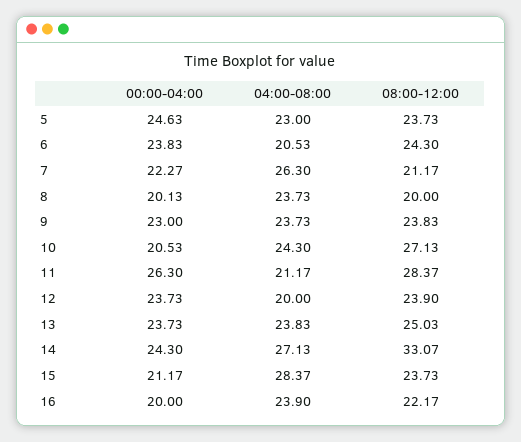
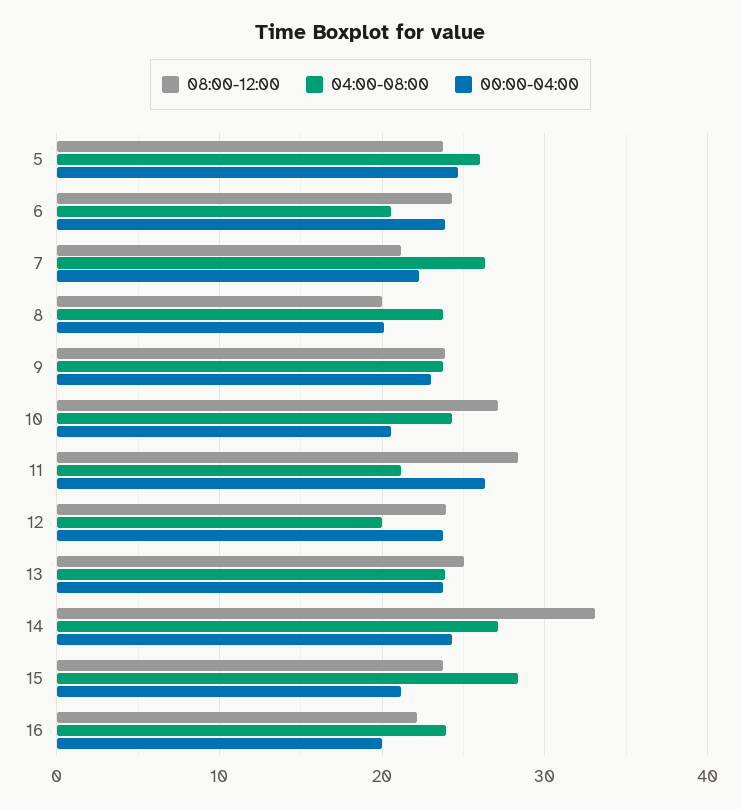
  {
    "00:00-04:00": {
      "5": 24.63,
      "6": 23.83,
      "7": 22.27,
      "8": 20.13,
      "9": 23,
      "10": 20.53,
      "11": 26.3,
      "12": 23.73,
      "13": 23.73,
      "14": 24.3,
      "15": 21.17,
      "16": 20
    },
    "04:00-08:00": {
-     "5": 23,
+     "5": 26,
      "6": 20.53,
      "7": 26.3,
      "8": 23.73,
      "9": 23.73,
      "10": 24.3,
      "11": 21.17,
      "12": 20,
      "13": 23.83,
      "14": 27.13,
      "15": 28.37,
      "16": 23.9
    },
    "08:00-12:00": {
      "5": 23.73,
      "6": 24.3,
      "7": 21.17,
      "8": 20,
      "9": 23.83,
      "10": 27.13,
      "11": 28.37,
      "12": 23.9,
      "13": 25.03,
      "14": 33.07,
      "15": 23.73,
      "16": 22.17
    }
  }

